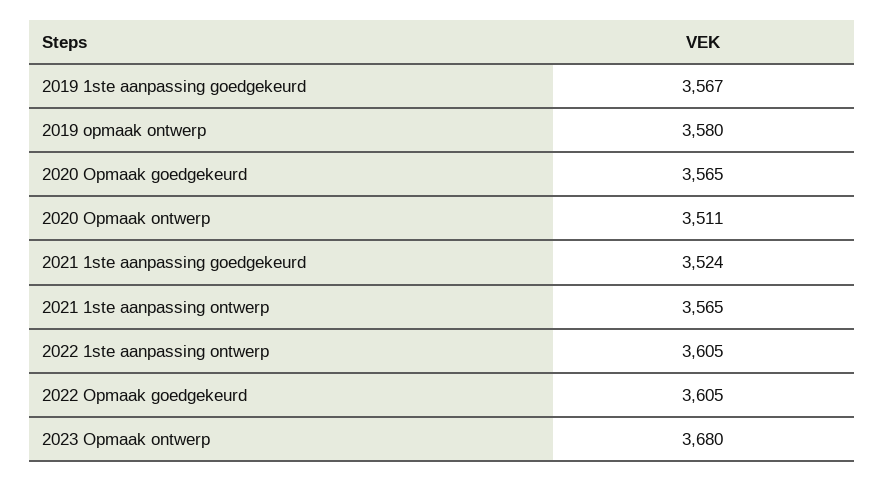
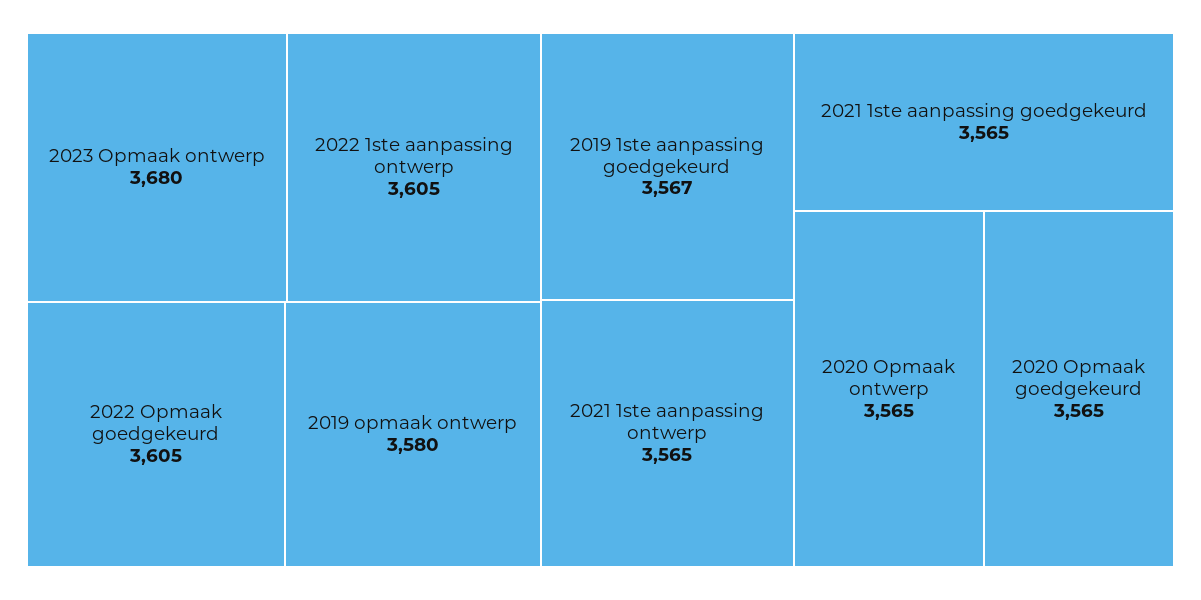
  {
    "2019 1ste aanpassing goedgekeurd": 3567,
    "2019 opmaak ontwerp": 3580,
    "2020 Opmaak goedgekeurd": 3565,
-   "2020 Opmaak ontwerp": 3511,
+   "2020 Opmaak ontwerp": 3565,
-   "2021 1ste aanpassing goedgekeurd": 3524,
+   "2021 1ste aanpassing goedgekeurd": 3565,
    "2021 1ste aanpassing ontwerp": 3565,
    "2022 1ste aanpassing ontwerp": 3605,
    "2022 Opmaak goedgekeurd": 3605,
    "2023 Opmaak ontwerp": 3680
  }

